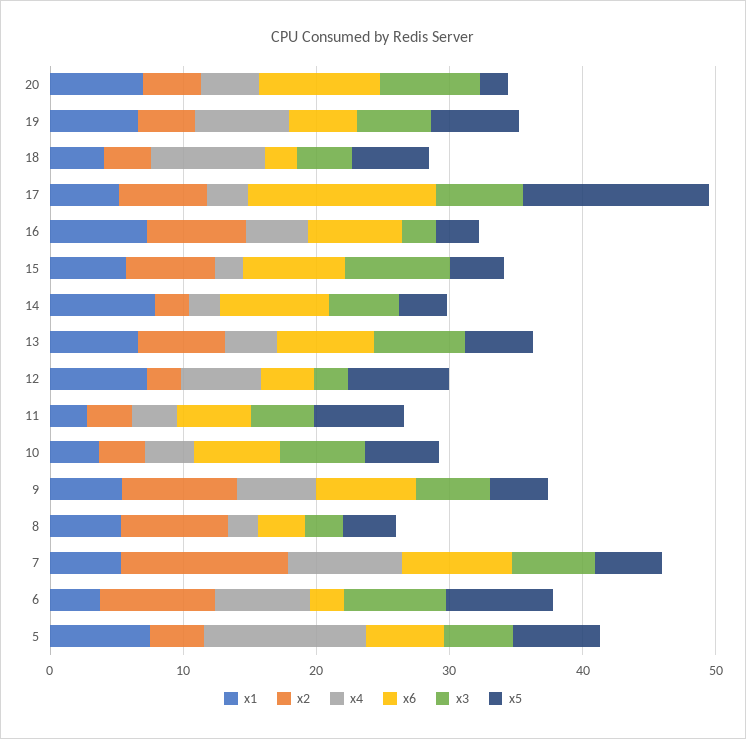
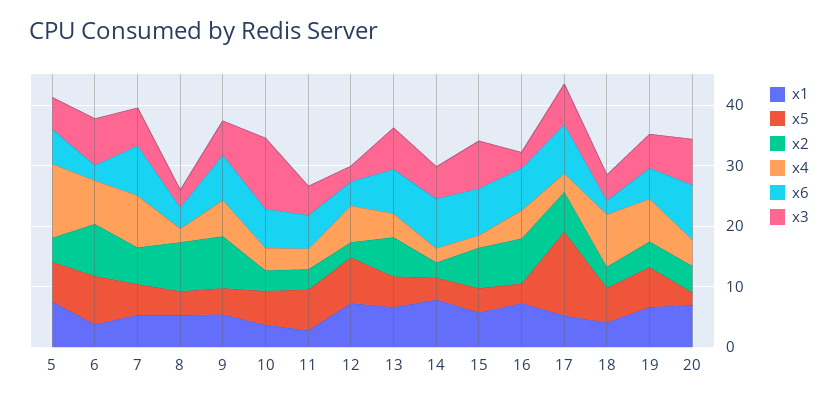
  {
    "x1": {
      "20": 6,
      "19": 6,
      "18": 4,
      "17": 6,
      "16": 8,
      "15": 6,
      "14": 8,
      "13": 6,
      "12": 8,
      "11": 2,
      "10": 4,
      "9": 6,
      "8": 6,
      "7": 6,
      "6": 4,
      "5": 8
    },
    "x2": {
      "20": 4,
      "19": 4,
      "18": 4,
      "17": 6,
      "16": 8,
      "15": 6,
      "14": 2,
      "13": 6,
      "12": 2,
      "11": 4,
      "10": 4,
      "9": 8,
      "8": 8,
-     "7": 12,
+     "7": 6,
      "6": 8,
      "5": 4
    },
    "x4": {
      "20": 4,
      "19": 8,
      "18": 8,
      "17": 4,
      "16": 4,
      "15": 2,
      "14": 2,
      "13": 4,
      "12": 6,
      "11": 4,
      "10": 4,
      "9": 6,
      "8": 2,
      "7": 8,
      "6": 8,
      "5": 12
    },
    "x6": {
      "20": 10,
      "19": 6,
      "18": 2,
-     "17": 14,
+     "17": 8,
      "16": 8,
      "15": 8,
      "14": 8,
      "13": 8,
      "12": 4,
      "11": 6,
      "10": 6,
      "9": 8,
      "8": 4,
      "7": 8,
      "6": 2,
      "5": 6
    },
    "x3": {
      "20": 8,
      "19": 6,
      "18": 4,
      "17": 6,
      "16": 2,
      "15": 8,
      "14": 6,
      "13": 6,
      "12": 2,
      "11": 4,
-     "10": 6,
+     "10": 12,
      "9": 6,
      "8": 2,
      "7": 6,
      "6": 8,
      "5": 6
    },
    "x5": {
      "20": 2,
      "19": 6,
      "18": 6,
      "17": 14,
      "16": 4,
      "15": 4,
      "14": 4,
      "13": 6,
      "12": 8,
      "11": 6,
      "10": 6,
      "9": 4,
      "8": 4,
      "7": 6,
      "6": 8,
      "5": 6
    }
  }

